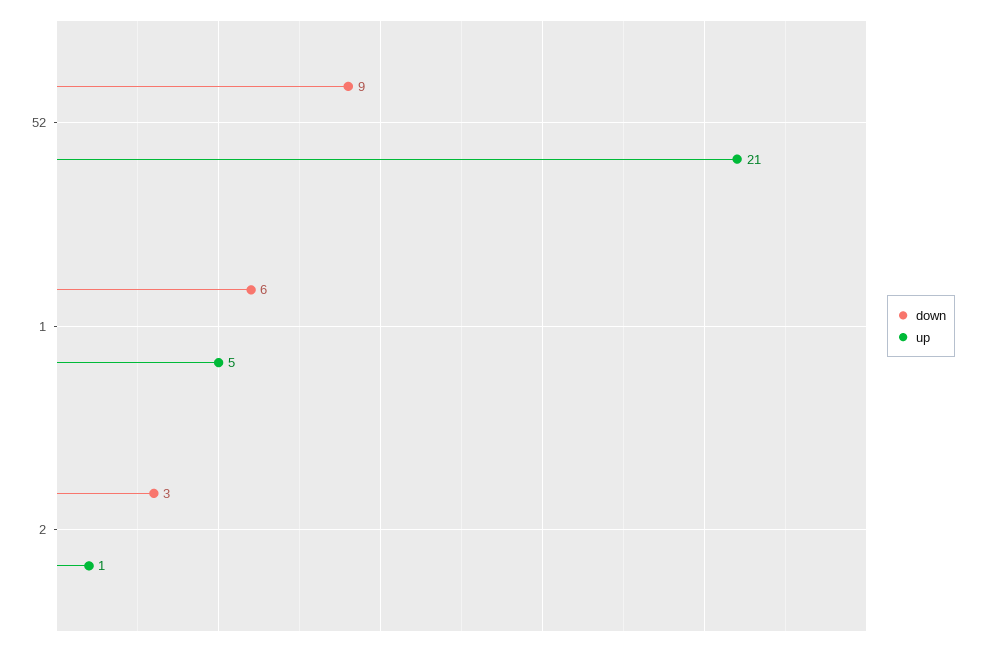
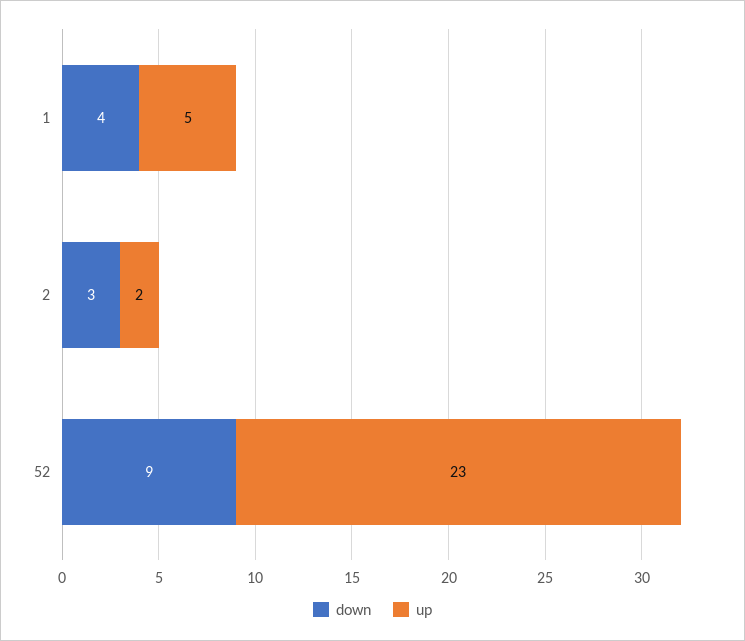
  {
    "down": {
      "52": 9,
-     "1": 6,
+     "1": 4,
      "2": 3
    },
    "up": {
-     "52": 21,
+     "52": 23,
      "1": 5,
-     "2": 1
+     "2": 2
    }
  }

